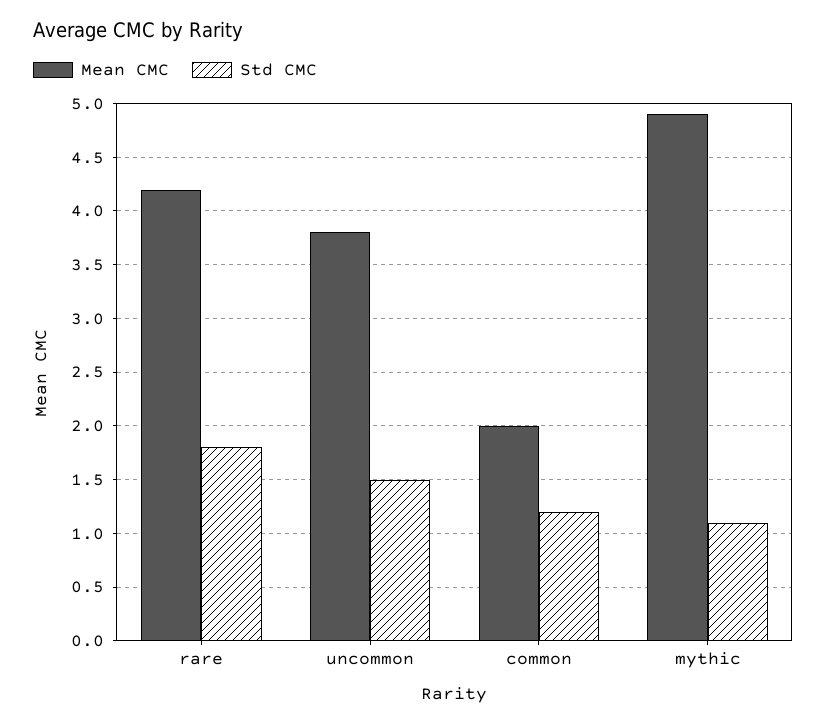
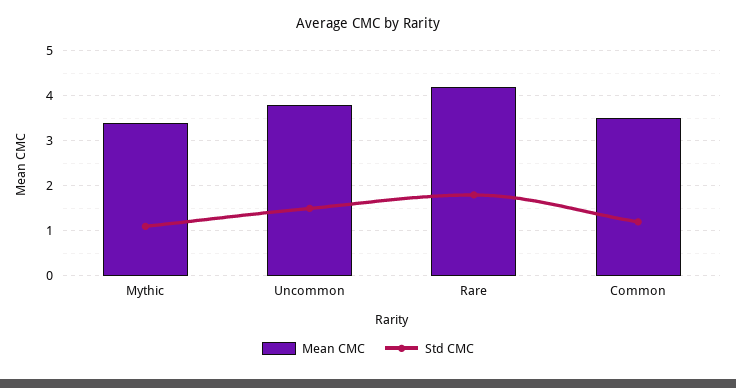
  {
    "Mean CMC": {
      "rare": 4.2,
      "uncommon": 3.8,
-     "common": 2,
+     "common": 3.5,
-     "mythic": 4.9
+     "mythic": 3.5
    },
    "Std CMC": {
      "rare": 1.8,
      "uncommon": 1.5,
      "common": 1.2,
      "mythic": 1.1
    }
  }

